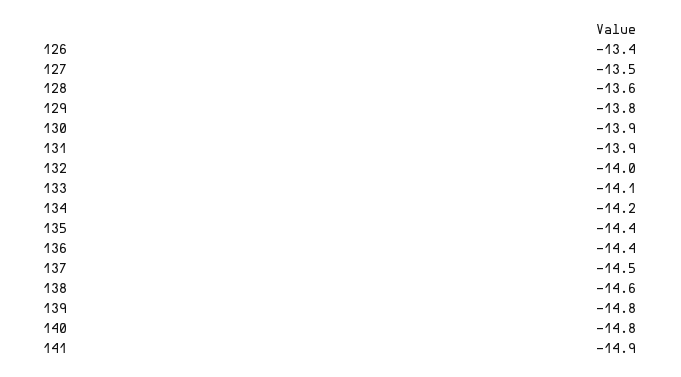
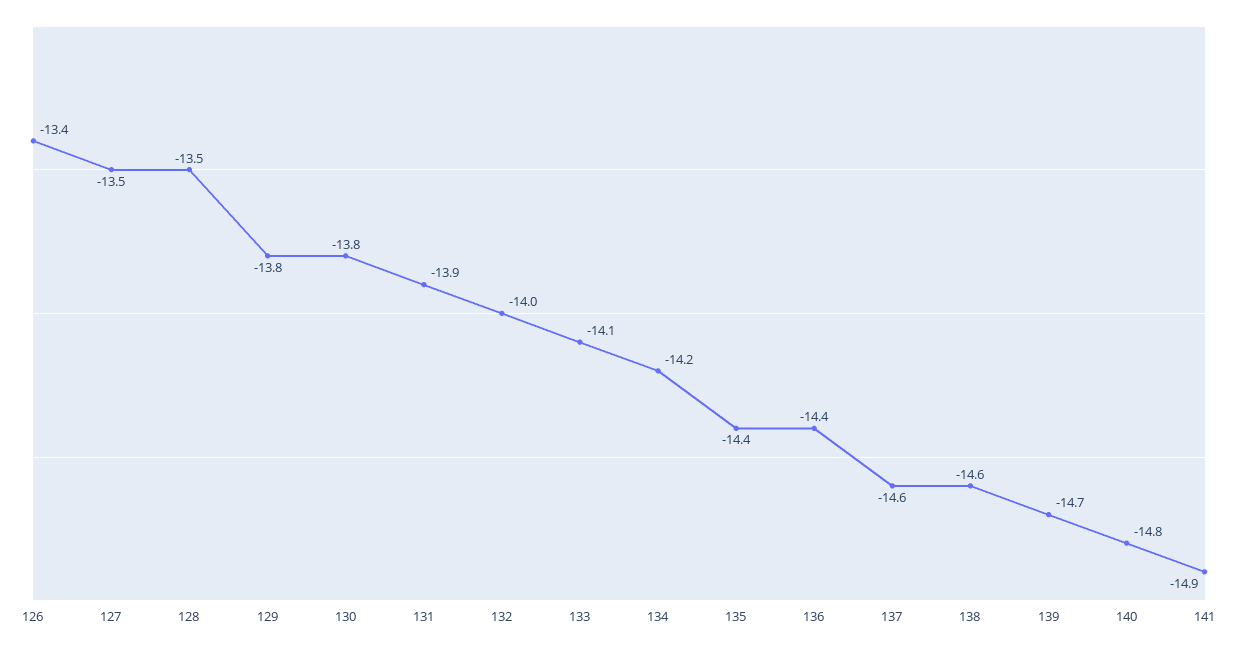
  {
    "126": -13.4,
    "127": -13.5,
-   "128": -13.6,
+   "128": -13.5,
    "129": -13.8,
-   "130": -13.9,
+   "130": -13.8,
    "131": -13.9,
    "132": -14,
    "133": -14.1,
    "134": -14.2,
    "135": -14.4,
    "136": -14.4,
-   "137": -14.5,
+   "137": -14.6,
    "138": -14.6,
-   "139": -14.8,
+   "139": -14.7,
    "140": -14.8,
    "141": -14.9
  }

